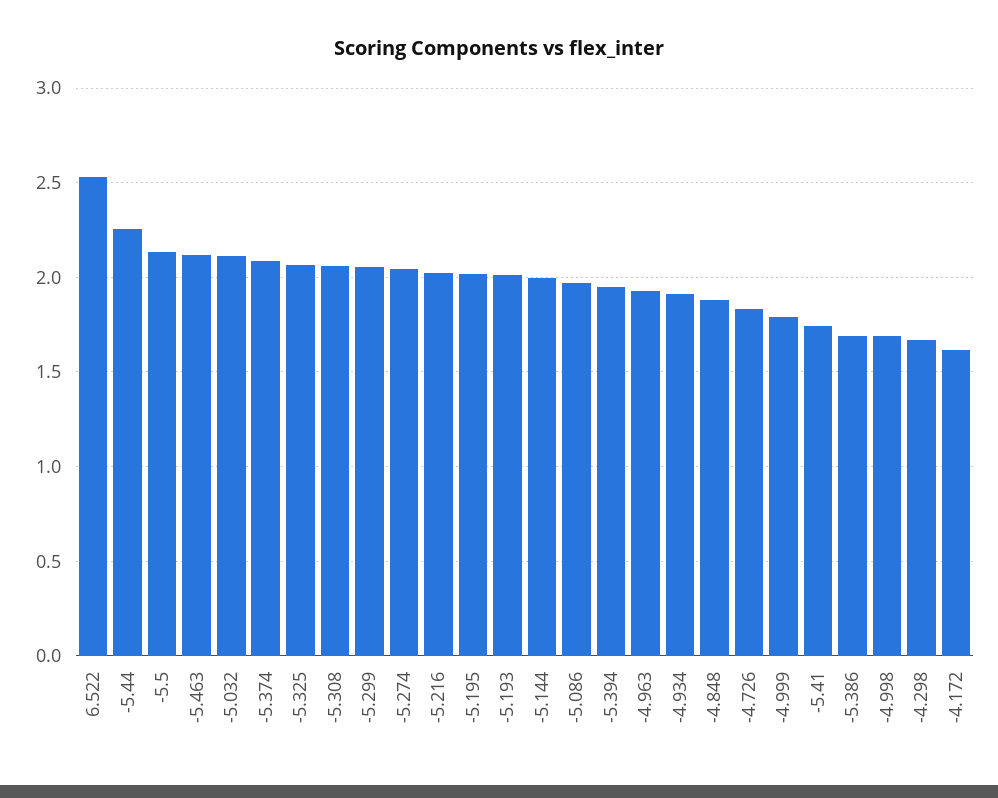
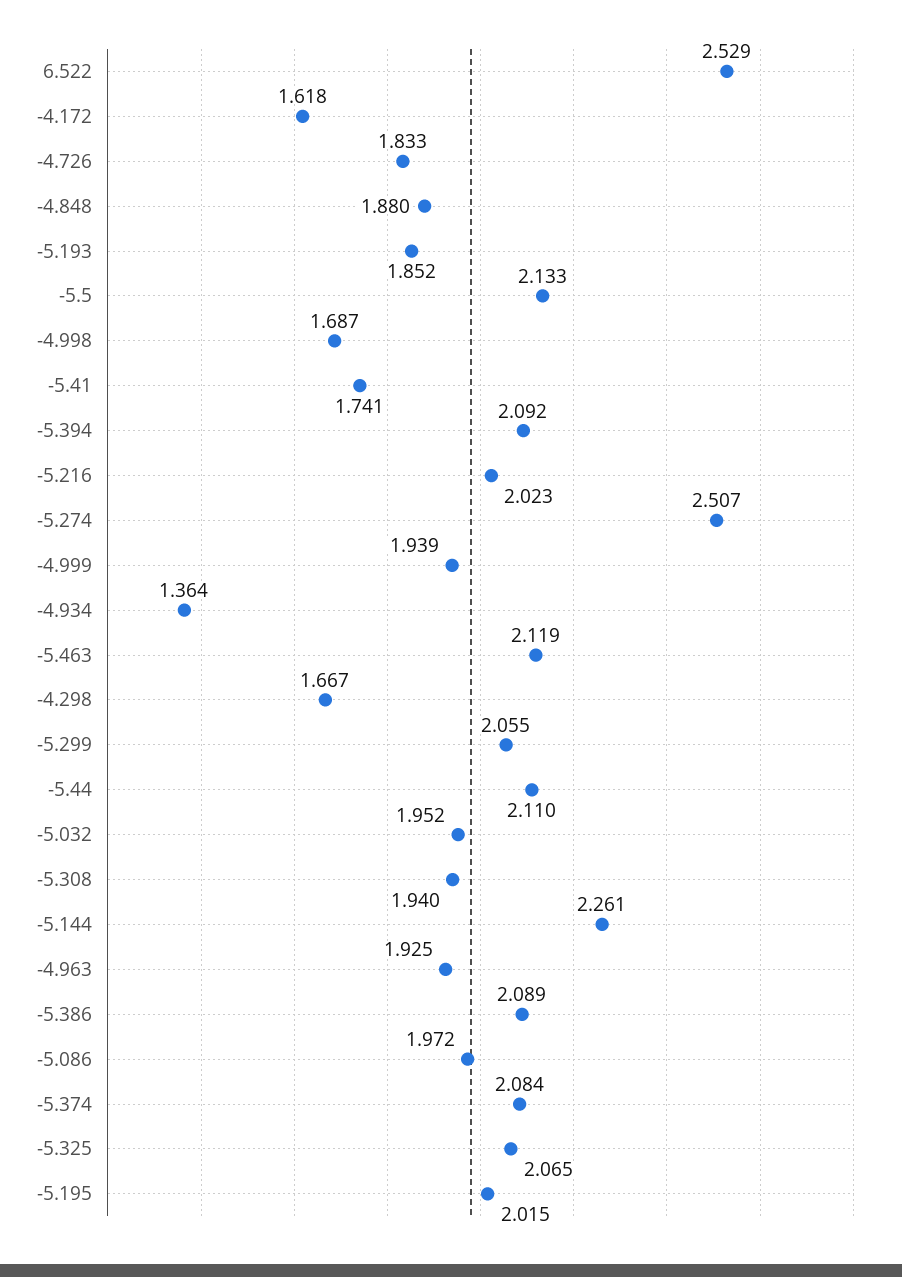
  {
    "6.522": 2.529,
-   "-5.44": 2.25,
+   "-5.44": 2.11,
    "-5.5": 2.133,
    "-5.463": 2.119,
-   "-5.032": 2.1,
+   "-5.032": 1.952,
    "-5.374": 2.084,
    "-5.325": 2.065,
-   "-5.308": 2.05,
+   "-5.308": 1.94,
    "-5.299": 2.055,
-   "-5.274": 2.05,
+   "-5.274": 2.507,
    "-5.216": 2.023,
    "-5.195": 2.015,
-   "-5.193": 2,
+   "-5.193": 1.852,
-   "-5.144": 2,
+   "-5.144": 2.261,
    "-5.086": 1.972,
-   "-5.394": 1.95,
+   "-5.394": 2.092,
    "-4.963": 1.925,
-   "-4.934": 1.9,
+   "-4.934": 1.364,
    "-4.848": 1.88,
    "-4.726": 1.833,
-   "-4.999": 1.8,
+   "-4.999": 1.939,
    "-5.41": 1.741,
-   "-5.386": 1.7,
+   "-5.386": 2.089,
    "-4.998": 1.687,
    "-4.298": 1.667,
    "-4.172": 1.618
  }

